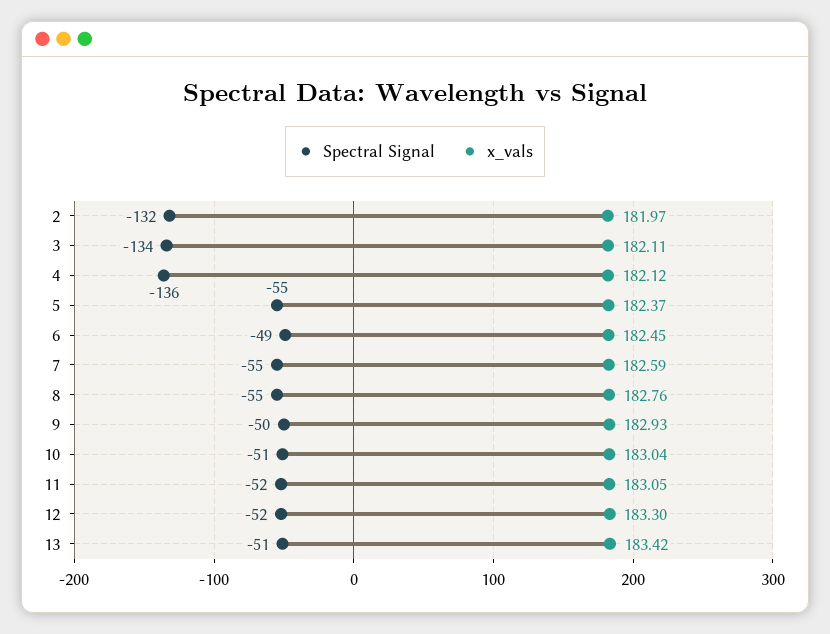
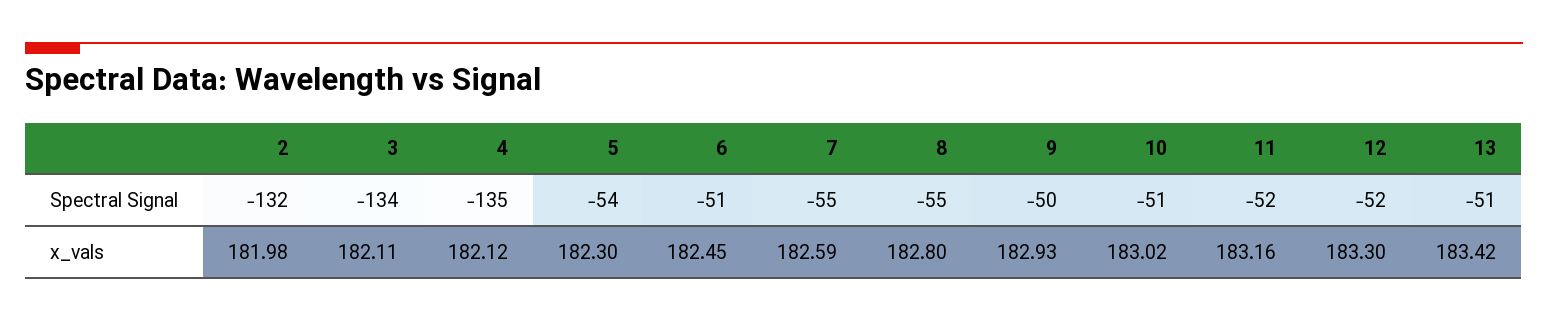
  {
    "Spectral Signal": {
      "2": -132,
      "3": -134,
-     "4": -136,
+     "4": -135,
-     "5": -55,
+     "5": -54,
-     "6": -49,
+     "6": -51,
      "7": -55,
      "8": -55,
      "9": -50,
      "10": -51,
      "11": -52,
      "12": -52,
      "13": -51
    },
    "x_vals": {
-     "2": 181.97,
+     "2": 181.98,
      "3": 182.11,
      "4": 182.12,
-     "5": 182.37,
+     "5": 182.3,
      "6": 182.45,
      "7": 182.59,
-     "8": 182.76,
+     "8": 182.8,
      "9": 182.93,
-     "10": 183.04,
+     "10": 183.02,
-     "11": 183.05,
+     "11": 183.16,
      "12": 183.3,
      "13": 183.42
    }
  }

